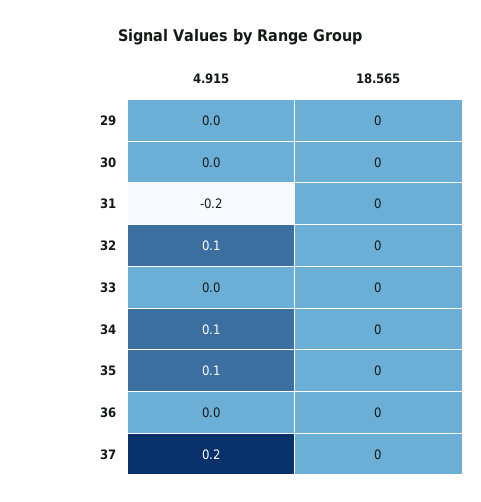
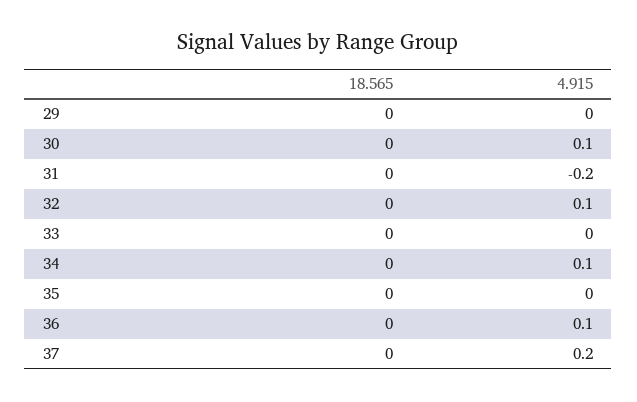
  {
    "4.915": {
      "29": 0,
-     "30": 0,
+     "30": 0.1,
      "31": -0.2,
      "32": 0.1,
      "33": 0,
      "34": 0.1,
-     "35": 0.1,
+     "35": 0,
-     "36": 0,
+     "36": 0.1,
      "37": 0.2
    },
    "18.565": {
      "29": 0,
      "30": 0,
      "31": 0,
      "32": 0,
      "33": 0,
      "34": 0,
      "35": 0,
      "36": 0,
      "37": 0
    }
  }

